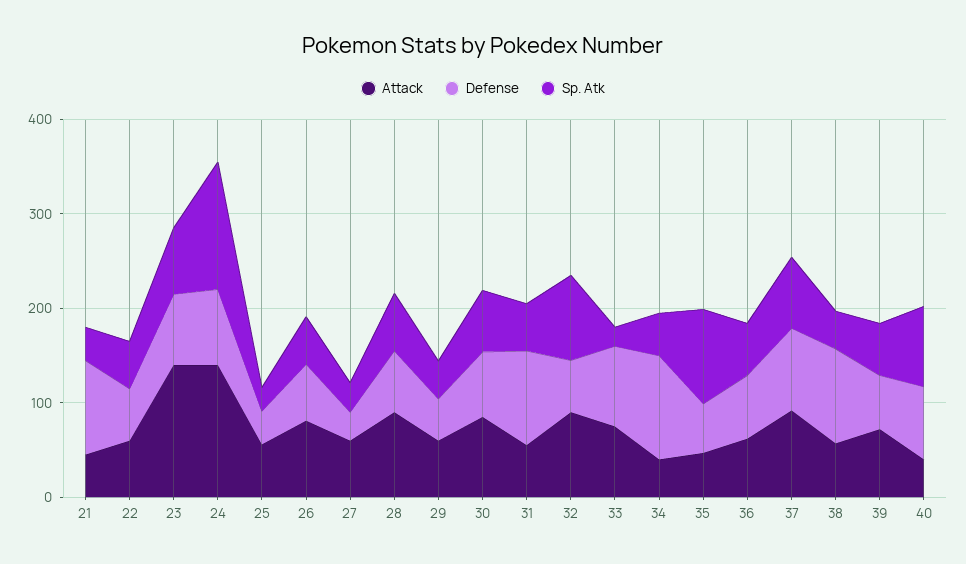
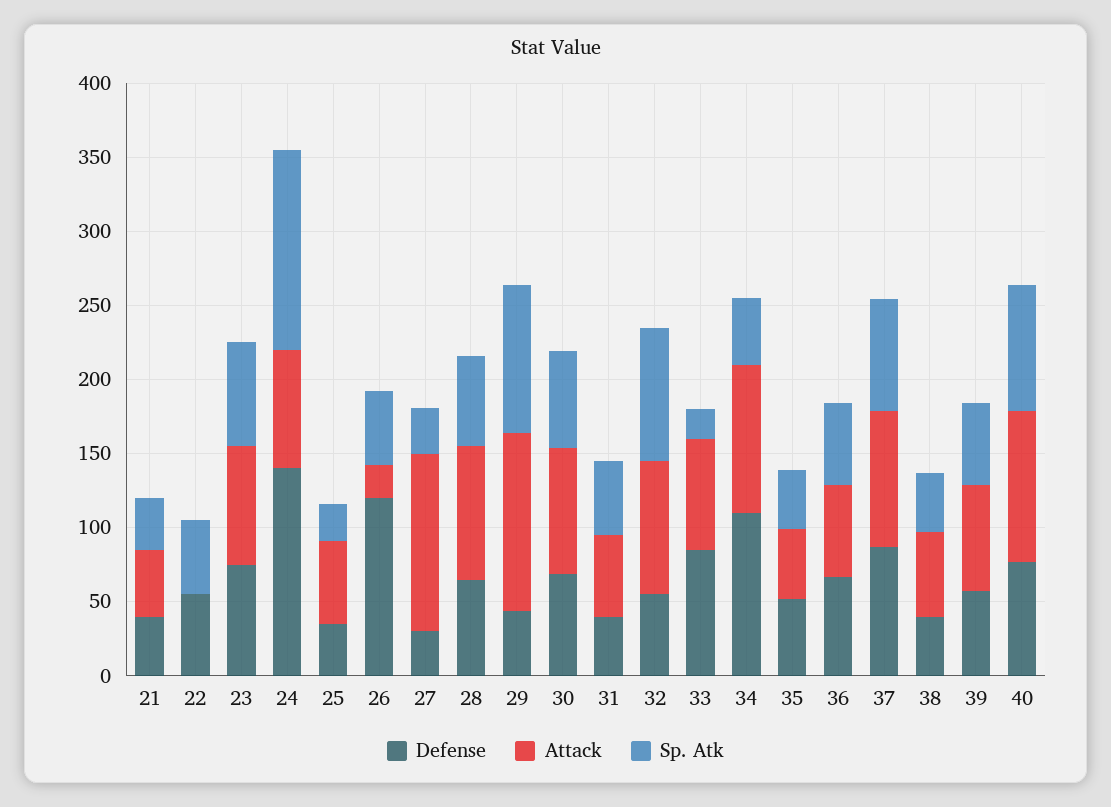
  {
    "Attack": {
      "21": 50,
-     "22": 60,
+     "22": 0,
-     "23": 140,
+     "23": 80,
-     "24": 140,
+     "24": 80,
      "25": 60,
-     "26": 80,
+     "26": 20,
-     "27": 60,
+     "27": 120,
      "28": 90,
-     "29": 60,
+     "29": 120,
      "30": 90,
      "31": 60,
      "32": 90,
      "33": 80,
-     "34": 40,
+     "34": 100,
      "35": 50,
      "36": 60,
      "37": 90,
      "38": 60,
      "39": 70,
-     "40": 40
+     "40": 100
    },
    "Defense": {
-     "21": 100,
+     "21": 40,
      "22": 60,
      "23": 80,
-     "24": 80,
+     "24": 140,
      "25": 40,
-     "26": 60,
+     "26": 120,
      "27": 30,
      "28": 70,
      "29": 40,
      "30": 70,
-     "31": 100,
+     "31": 40,
      "32": 60,
      "33": 90,
      "34": 110,
      "35": 50,
      "36": 70,
      "37": 90,
-     "38": 100,
+     "38": 40,
      "39": 60,
      "40": 80
    },
    "Sp. Atk": {
      "21": 40,
      "22": 50,
      "23": 70,
      "24": 140,
      "25": 30,
      "26": 50,
      "27": 30,
      "28": 60,
-     "29": 40,
+     "29": 100,
      "30": 70,
      "31": 50,
      "32": 90,
      "33": 20,
      "34": 50,
-     "35": 100,
+     "35": 40,
      "36": 60,
      "37": 80,
      "38": 40,
      "39": 60,
      "40": 90
    }
  }

